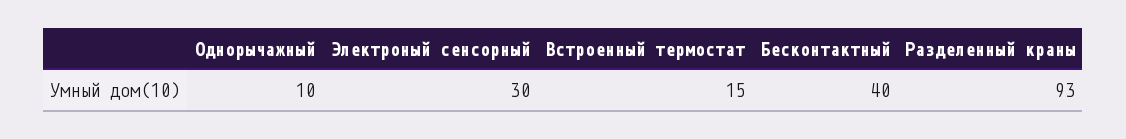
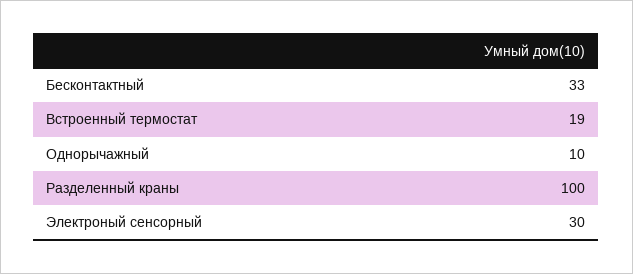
  {
    "Однорычажный": 10,
    "Электроный сенсорный": 30,
-   "Встроенный термостат": 15,
+   "Встроенный термостат": 19,
-   "Бесконтактный": 40,
+   "Бесконтактный": 33,
-   "Разделенный краны": 93
+   "Разделенный краны": 100
  }

